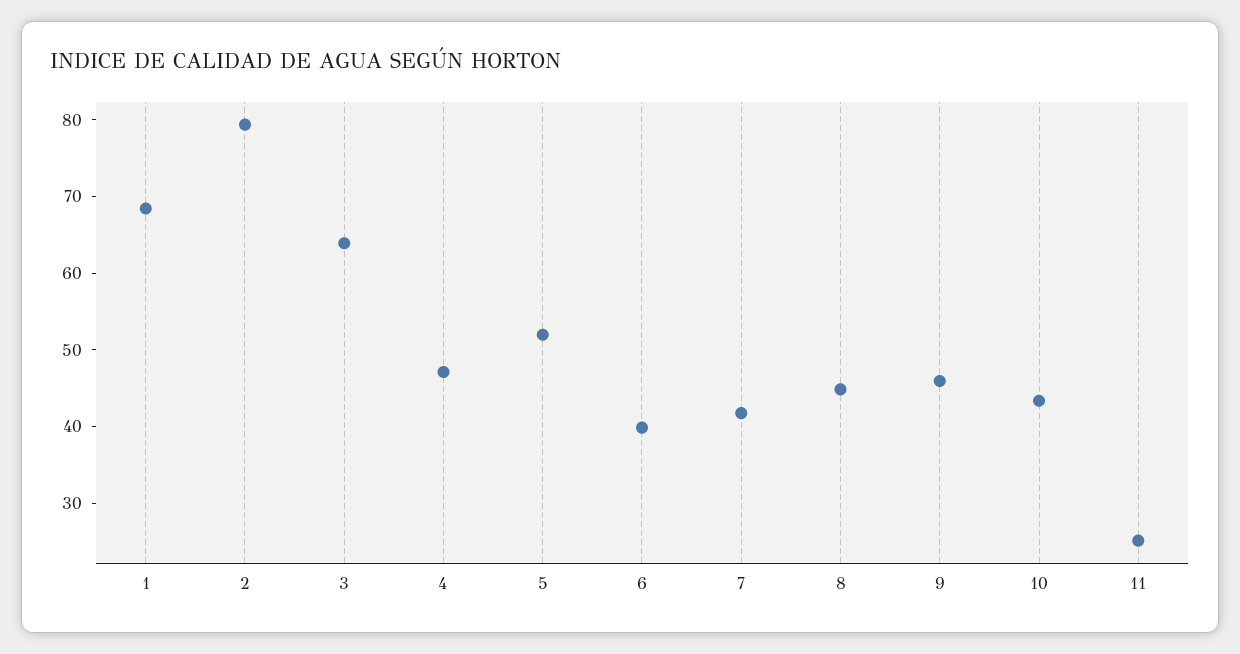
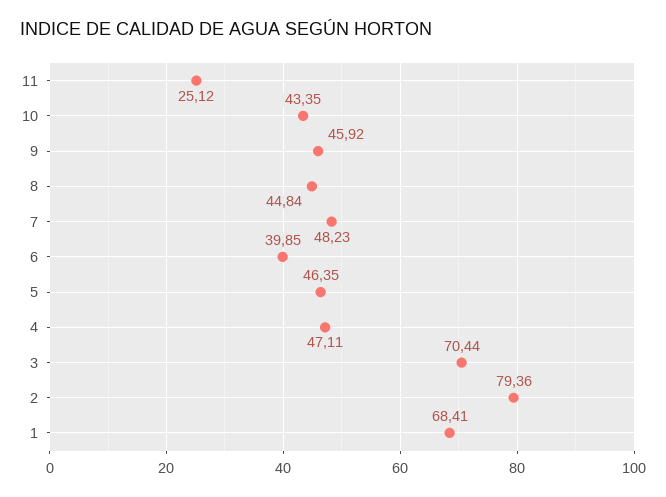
  {
    "1": 68.41,
    "2": 79.36,
-   "3": 64,
+   "3": 70.44,
    "4": 47.11,
-   "5": 52,
+   "5": 46.35,
    "6": 39.85,
-   "7": 42,
+   "7": 48.23,
    "8": 44.84,
    "9": 45.92,
    "10": 43.35,
    "11": 25.12
  }

